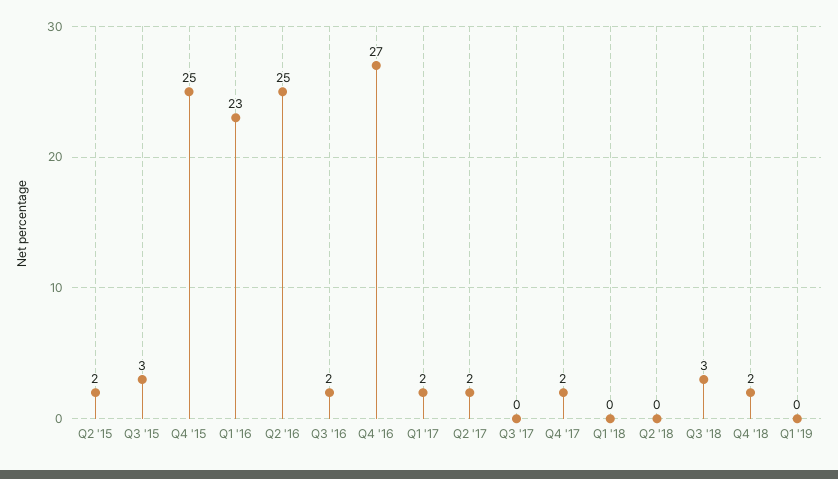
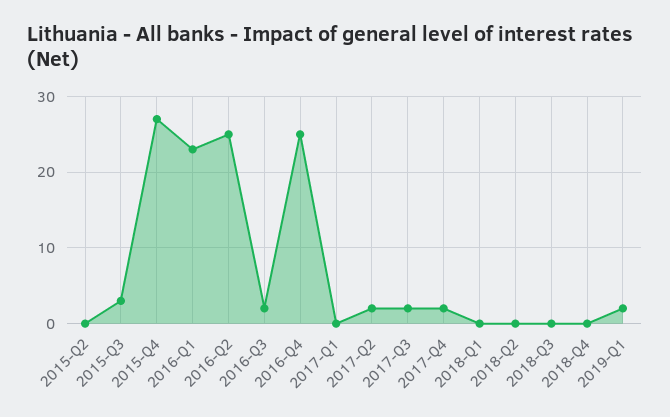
  {
-   "Q2 '15": 2,
+   "Q2 '15": 0,
    "Q3 '15": 3,
-   "Q4 '15": 25,
+   "Q4 '15": 27,
    "Q1 '16": 23,
    "Q2 '16": 25,
    "Q3 '16": 2,
-   "Q4 '16": 27,
+   "Q4 '16": 25,
-   "Q1 '17": 2,
+   "Q1 '17": 0,
    "Q2 '17": 2,
-   "Q3 '17": 0,
+   "Q3 '17": 2,
    "Q4 '17": 2,
    "Q1 '18": 0,
    "Q2 '18": 0,
-   "Q3 '18": 3,
+   "Q3 '18": 0,
-   "Q4 '18": 2,
+   "Q4 '18": 0,
-   "Q1 '19": 0
+   "Q1 '19": 2
  }

